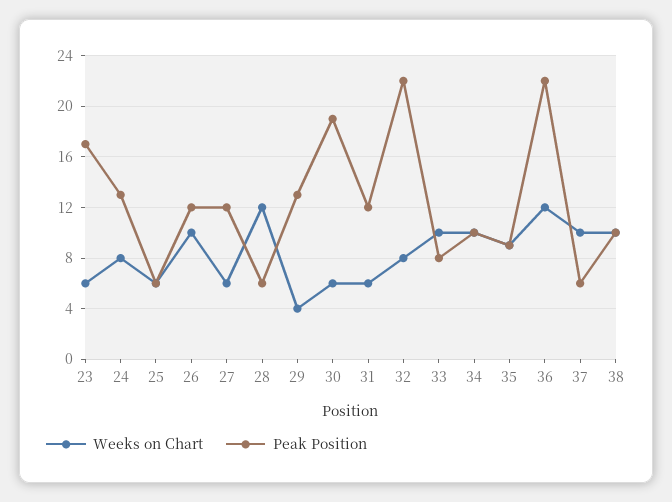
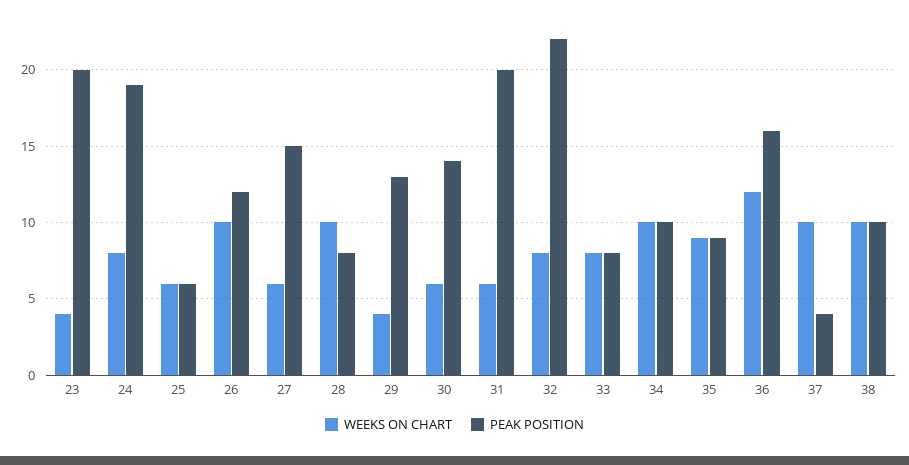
  {
    "Weeks on Chart": {
-     "23": 6,
+     "23": 4,
      "24": 8,
      "25": 6,
      "26": 10,
      "27": 6,
-     "28": 12,
+     "28": 10,
      "29": 4,
      "30": 6,
      "31": 6,
      "32": 8,
-     "33": 10,
+     "33": 8,
      "34": 10,
      "35": 9,
      "36": 12,
      "37": 10,
      "38": 10
    },
    "Peak Position": {
-     "23": 17,
+     "23": 20,
-     "24": 13,
+     "24": 19,
      "25": 6,
      "26": 12,
-     "27": 12,
+     "27": 15,
-     "28": 6,
+     "28": 8,
      "29": 13,
-     "30": 19,
+     "30": 14,
-     "31": 12,
+     "31": 20,
      "32": 22,
      "33": 8,
      "34": 10,
      "35": 9,
-     "36": 22,
+     "36": 16,
-     "37": 6,
+     "37": 4,
      "38": 10
    }
  }

